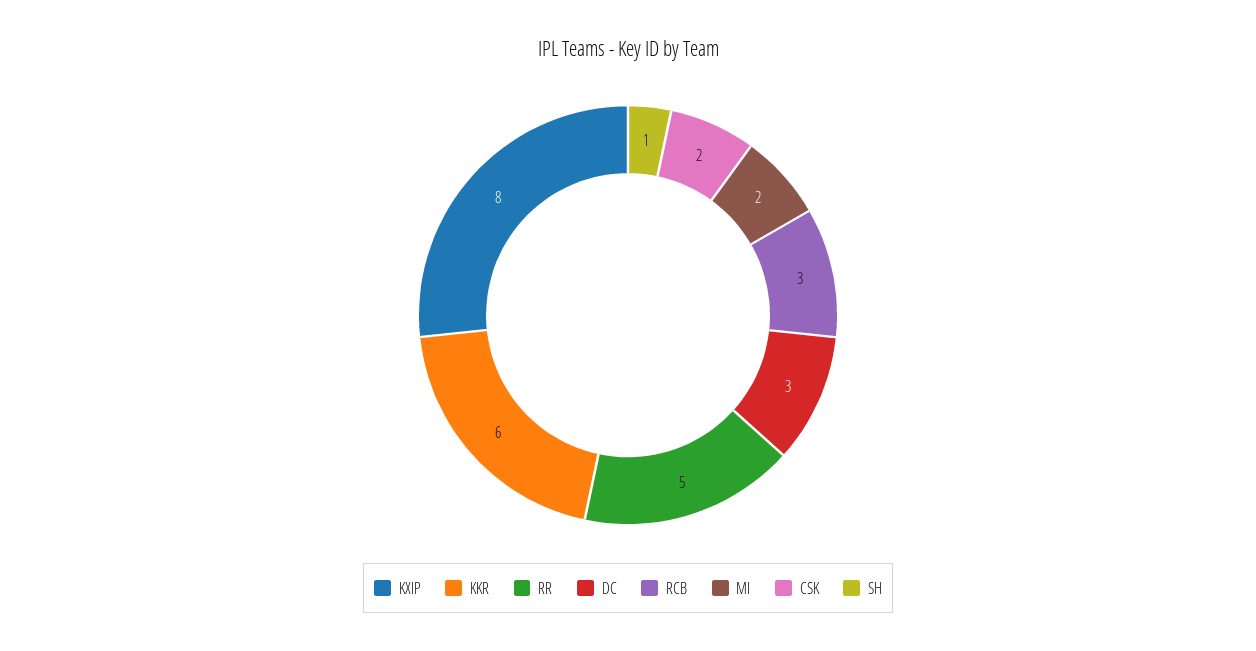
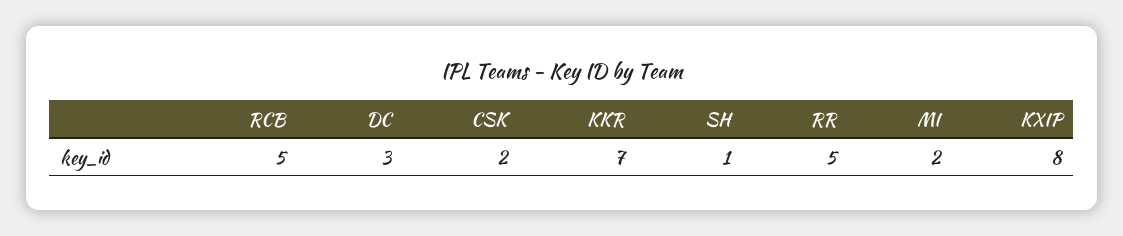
  {
    "KXIP": 8,
-   "KKR": 6,
+   "KKR": 7,
    "RR": 5,
    "DC": 3,
-   "RCB": 3,
+   "RCB": 5,
    "MI": 2,
    "CSK": 2,
    "SH": 1
  }

